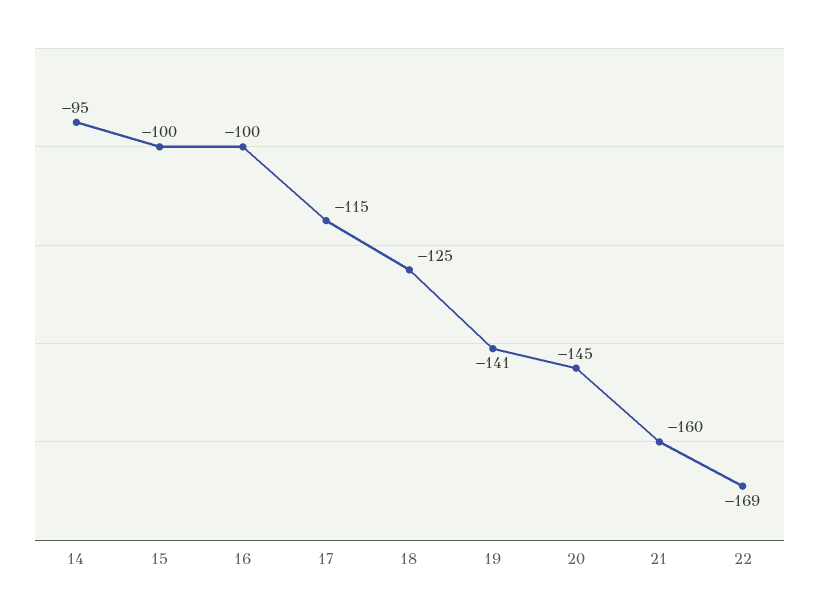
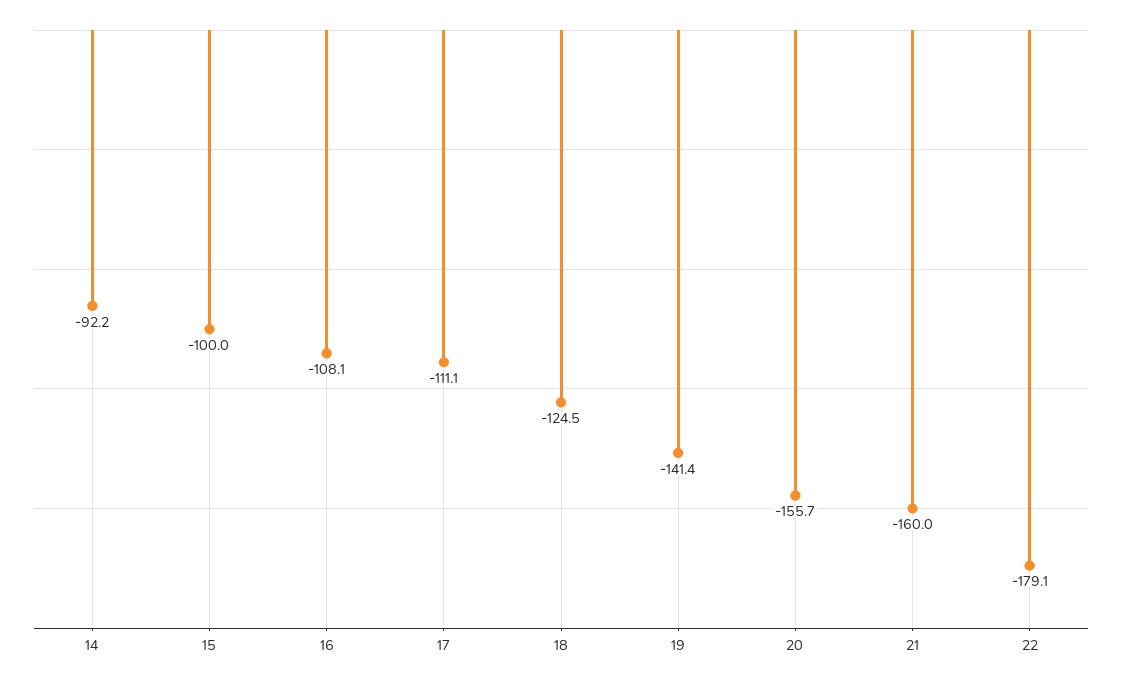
  {
-   "14": -95,
+   "14": -92.2,
    "15": -100,
-   "16": -100,
+   "16": -108.1,
-   "17": -115,
+   "17": -111.1,
    "18": -124.5,
    "19": -141.4,
-   "20": -145,
+   "20": -155.7,
    "21": -160,
-   "22": -169
+   "22": -179.1
  }

